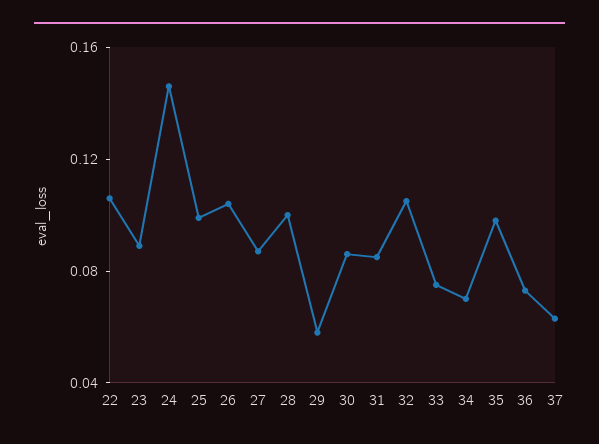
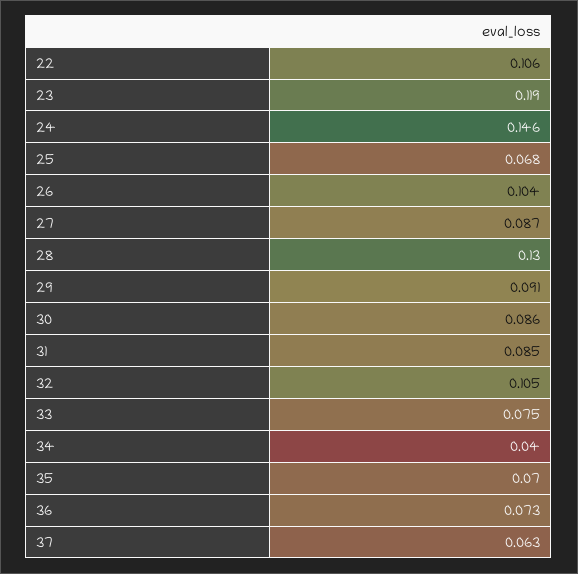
  {
    "22": 0.106,
-   "23": 0.09,
+   "23": 0.119,
    "24": 0.146,
-   "25": 0.1,
+   "25": 0.068,
    "26": 0.104,
    "27": 0.087,
-   "28": 0.1,
+   "28": 0.13,
-   "29": 0.06,
+   "29": 0.091,
    "30": 0.086,
    "31": 0.085,
    "32": 0.105,
    "33": 0.075,
-   "34": 0.07,
+   "34": 0.04,
-   "35": 0.1,
+   "35": 0.07,
    "36": 0.073,
    "37": 0.063
  }

